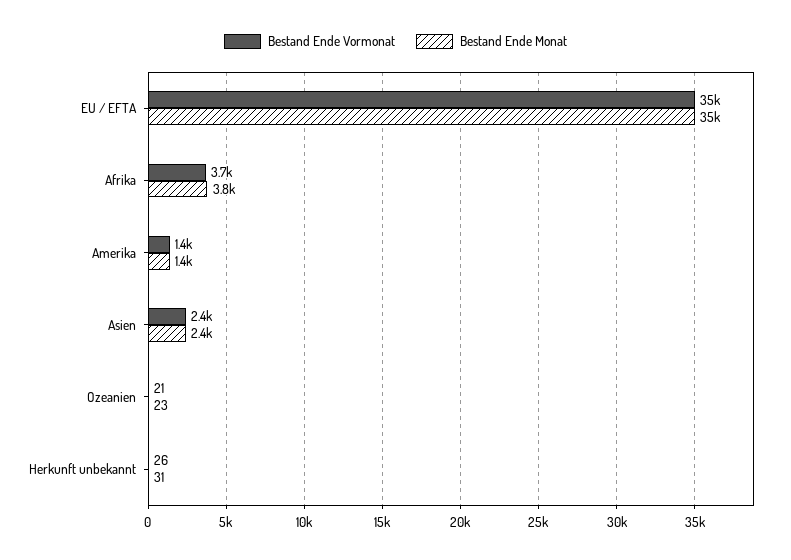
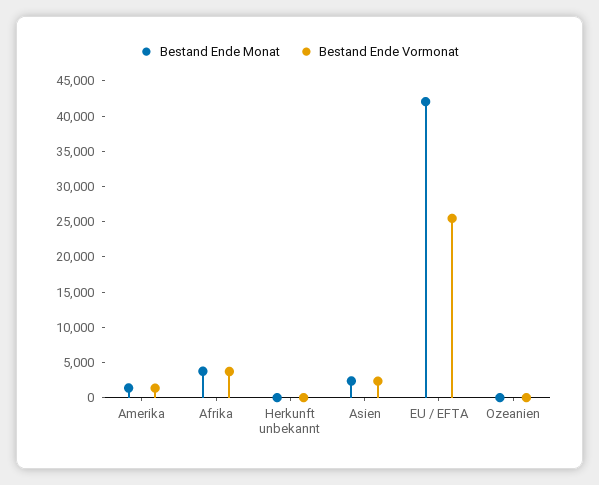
  {
    "Bestand Ende Vormonat": {
-     "EU / EFTA": 35000,
+     "EU / EFTA": 25000,
      "Afrika": 3700,
      "Amerika": 1400,
      "Asien": 2400,
      "Ozeanien": 21,
      "Herkunft unbekannt": 26
    },
    "Bestand Ende Monat": {
-     "EU / EFTA": 35000,
+     "EU / EFTA": 42500,
      "Afrika": 3800,
      "Amerika": 1400,
      "Asien": 2400,
      "Ozeanien": 23,
      "Herkunft unbekannt": 31
    }
  }

